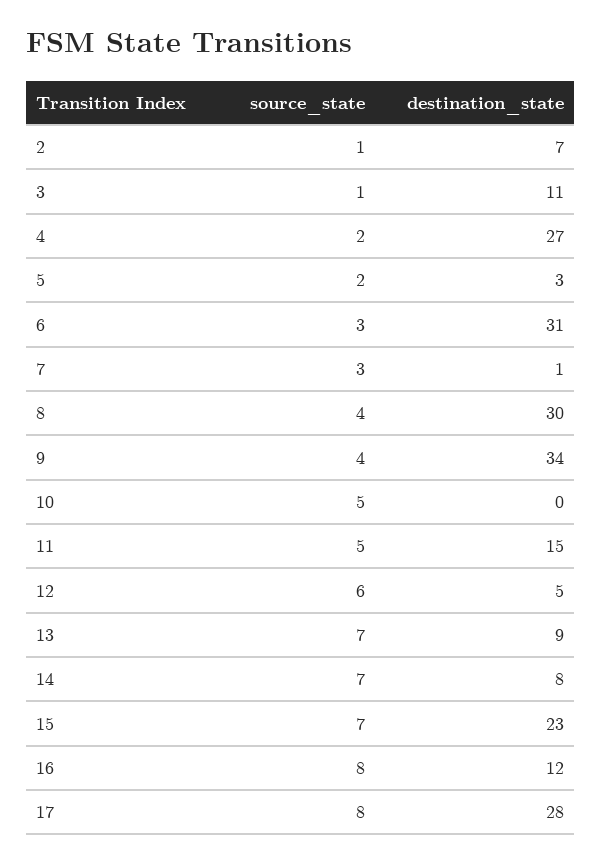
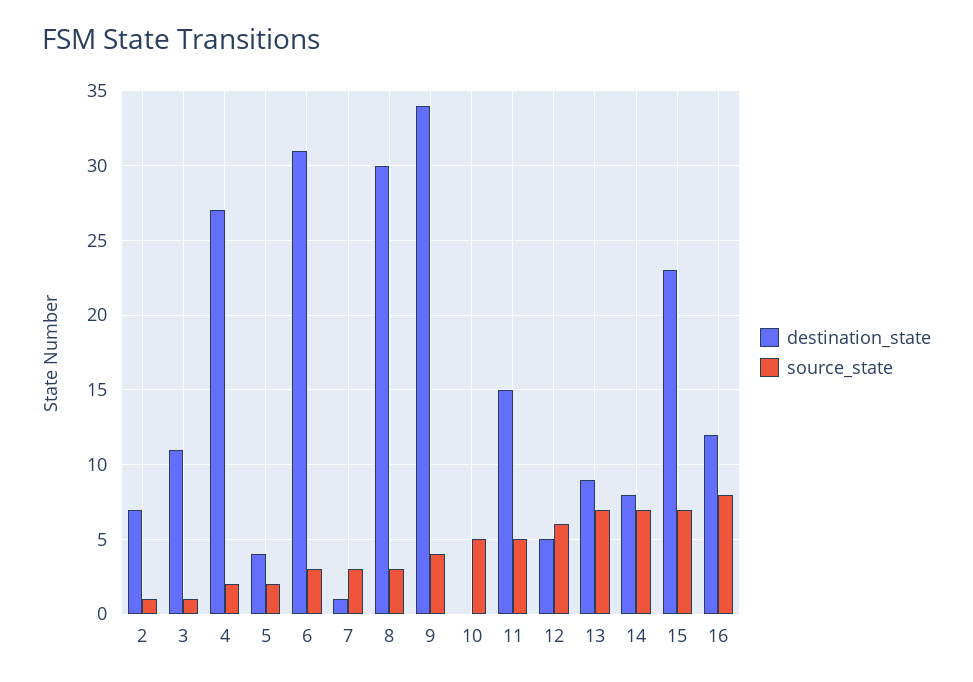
  {
    "source_state": {
      "2": 1,
      "3": 1,
      "4": 2,
      "5": 2,
      "6": 3,
      "7": 3,
-     "8": 4,
+     "8": 3,
      "9": 4,
      "10": 5,
      "11": 5,
      "12": 6,
      "13": 7,
      "14": 7,
      "15": 7,
-     "16": 8,
+     "16": 8
-     "17": 8
    },
    "destination_state": {
      "2": 7,
      "3": 11,
      "4": 27,
-     "5": 3,
+     "5": 4,
      "6": 31,
      "7": 1,
      "8": 30,
      "9": 34,
      "10": 0,
      "11": 15,
      "12": 5,
      "13": 9,
      "14": 8,
      "15": 23,
-     "16": 12,
+     "16": 12
-     "17": 28
    }
  }

